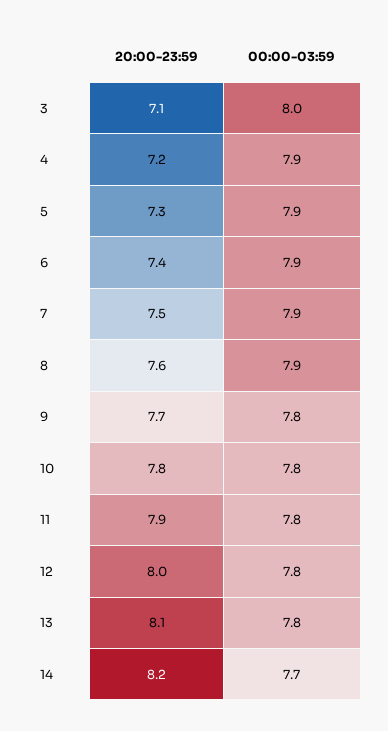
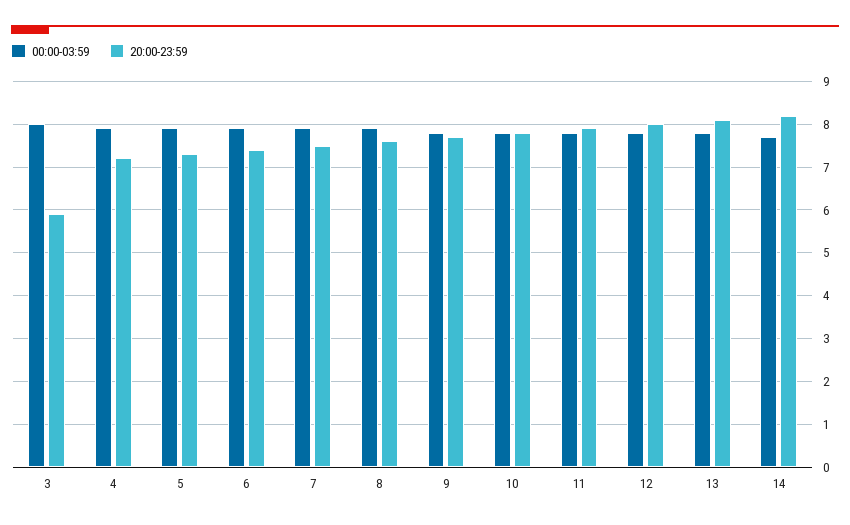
  {
    "20:00-23:59": {
-     "3": 7.1,
+     "3": 6,
      "4": 7.2,
      "5": 7.3,
      "6": 7.4,
      "7": 7.5,
      "8": 7.6,
      "9": 7.7,
      "10": 7.8,
      "11": 7.9,
      "12": 8,
      "13": 8.1,
      "14": 8.2
    },
    "00:00-03:59": {
      "3": 8,
      "4": 7.9,
      "5": 7.9,
      "6": 7.9,
      "7": 7.9,
      "8": 7.9,
      "9": 7.8,
      "10": 7.8,
      "11": 7.8,
      "12": 7.8,
      "13": 7.8,
      "14": 7.7
    }
  }

